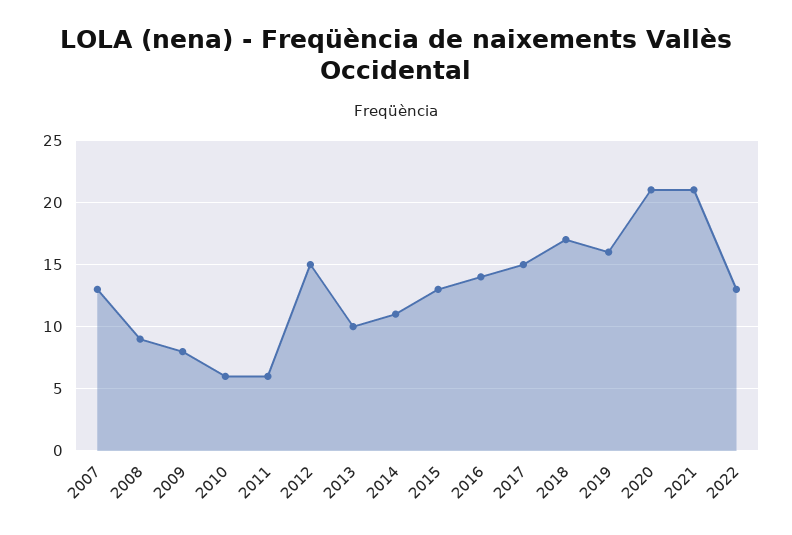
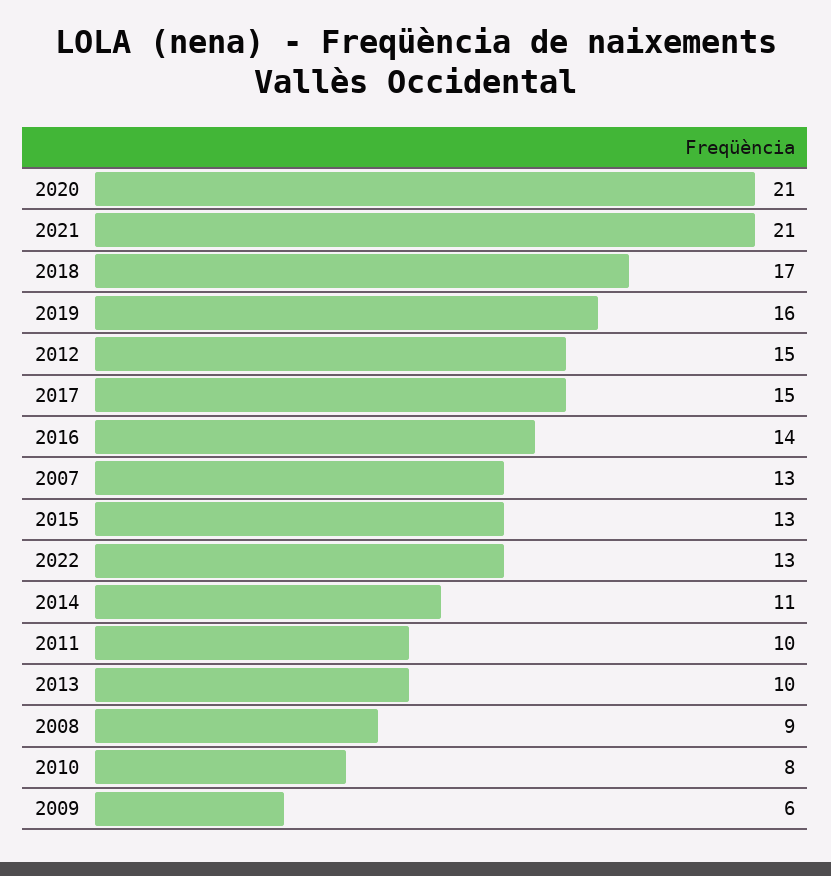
  {
    "2007": 13,
    "2008": 9,
-   "2009": 8,
+   "2009": 6,
-   "2010": 6,
+   "2010": 8,
-   "2011": 6,
+   "2011": 10,
    "2012": 15,
    "2013": 10,
    "2014": 11,
    "2015": 13,
    "2016": 14,
    "2017": 15,
    "2018": 17,
    "2019": 16,
    "2020": 21,
    "2021": 21,
    "2022": 13
  }

